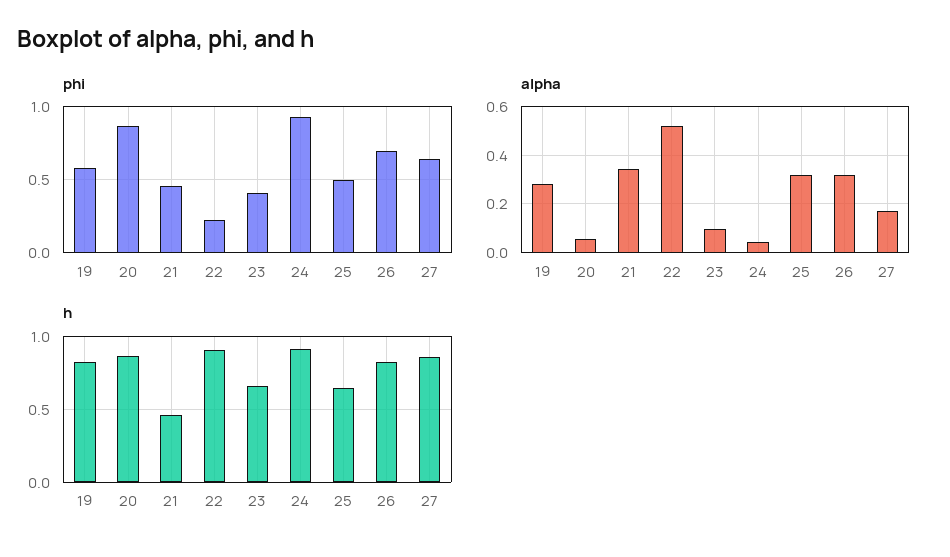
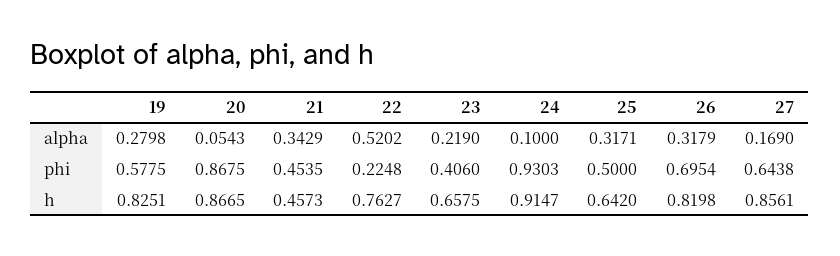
  {
    "phi": {
      "19": 0.5775,
      "20": 0.8675,
      "21": 0.4535,
      "22": 0.2248,
      "23": 0.406,
      "24": 0.9303,
      "25": 0.5,
      "26": 0.6954,
      "27": 0.6438
    },
    "alpha": {
      "19": 0.2798,
      "20": 0.0543,
      "21": 0.3429,
      "22": 0.5202,
-     "23": 0.1,
+     "23": 0.219,
-     "24": 0.05,
+     "24": 0.1,
      "25": 0.3171,
      "26": 0.3179,
      "27": 0.169
    },
    "h": {
      "19": 0.8251,
      "20": 0.8665,
      "21": 0.4573,
-     "22": 0.9,
+     "22": 0.7627,
      "23": 0.6575,
      "24": 0.9147,
      "25": 0.642,
      "26": 0.8198,
      "27": 0.8561
    }
  }

